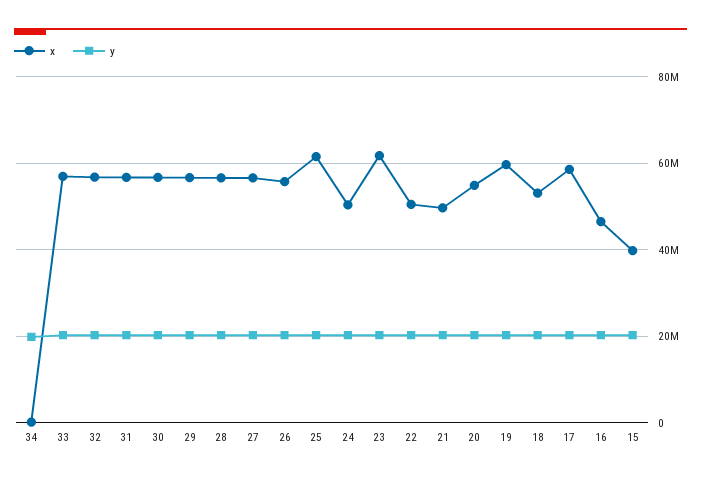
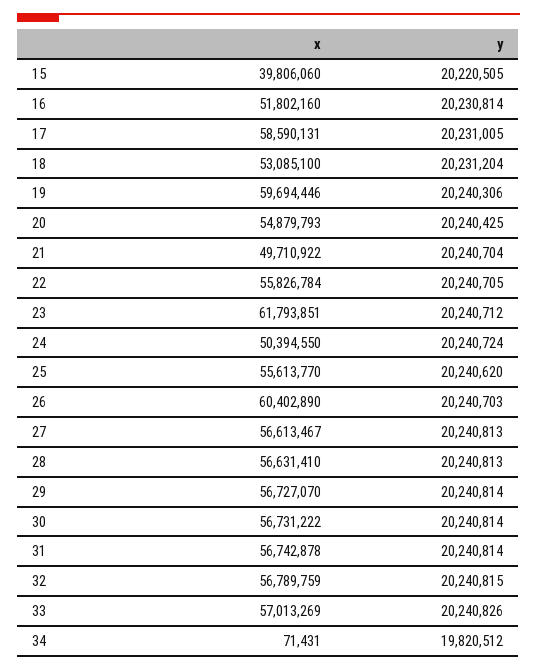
  {
    "x": {
      "34": 71431,
      "33": 57013269,
      "32": 56789759,
      "31": 56742878,
      "30": 56731222,
      "29": 56727070,
      "28": 56631410,
      "27": 56613467,
-     "26": 56000000,
+     "26": 60402890,
-     "25": 62000000,
+     "25": 55613770,
      "24": 50394550,
      "23": 61793851,
-     "22": 50000000,
+     "22": 55826784,
      "21": 49710922,
      "20": 54879793,
      "19": 59694446,
      "18": 53085100,
      "17": 58590131,
-     "16": 46000000,
+     "16": 51802160,
      "15": 39806060
    },
    "y": {
      "34": 19820512,
      "33": 20240826,
      "32": 20240815,
      "31": 20240814,
      "30": 20240814,
      "29": 20240814,
      "28": 20240813,
      "27": 20240813,
      "26": 20240703,
      "25": 20240620,
      "24": 20240724,
      "23": 20240712,
      "22": 20240705,
      "21": 20240704,
      "20": 20240425,
      "19": 20240306,
      "18": 20231204,
      "17": 20231005,
      "16": 20230814,
      "15": 20220505
    }
  }

